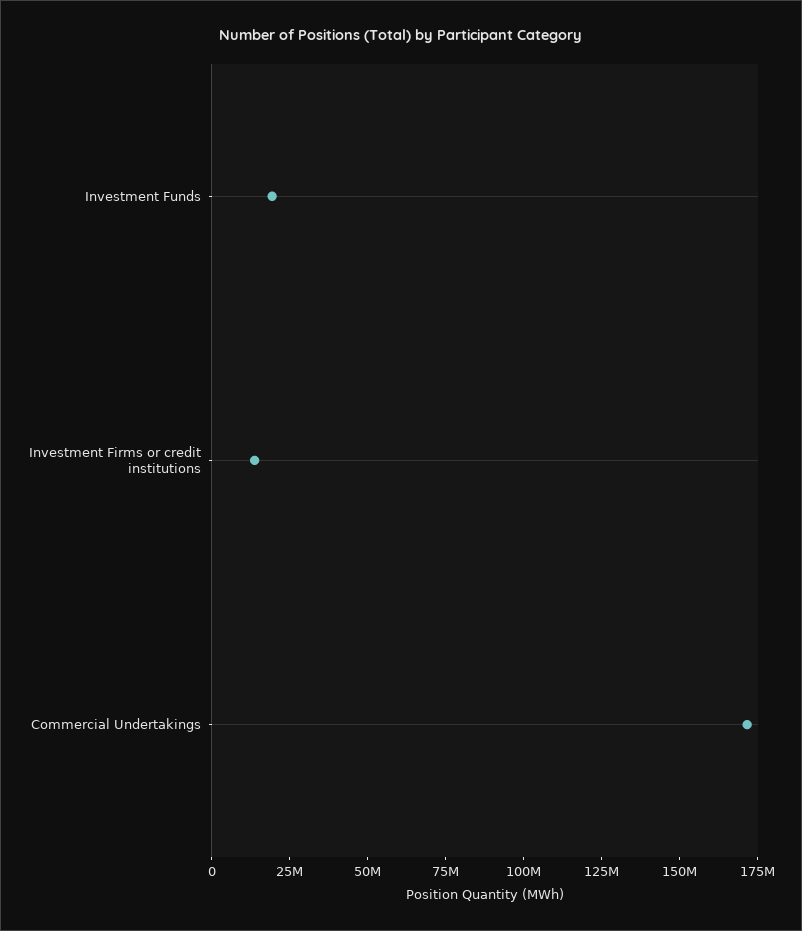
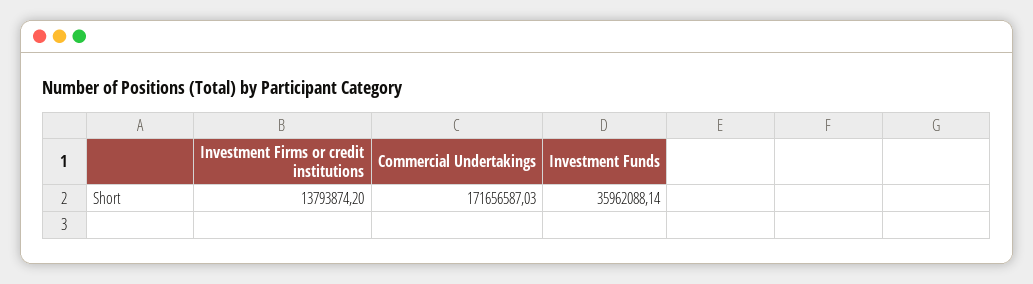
  {
-   "Investment Funds": 20000000,
+   "Investment Funds": 35962088.14,
    "Investment Firms or credit institutions": 13793874.2,
    "Commercial Undertakings": 171656587.03
  }

